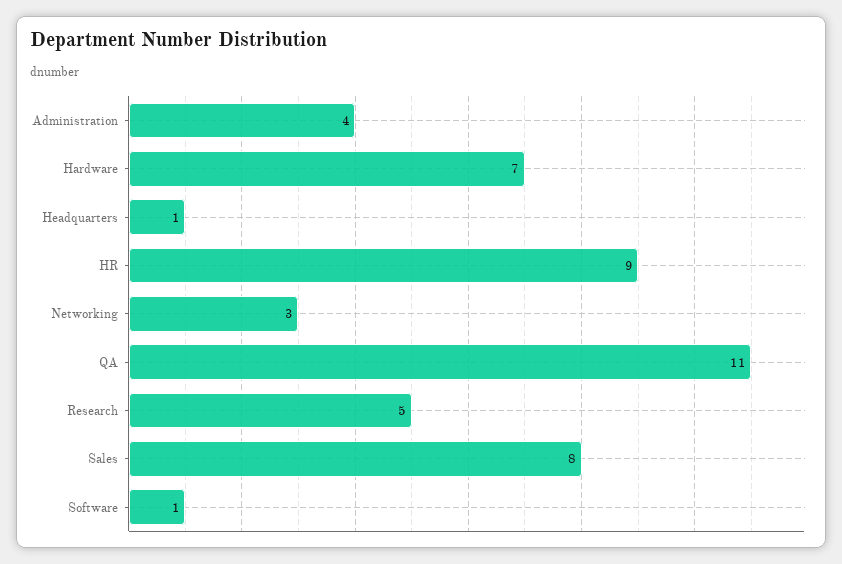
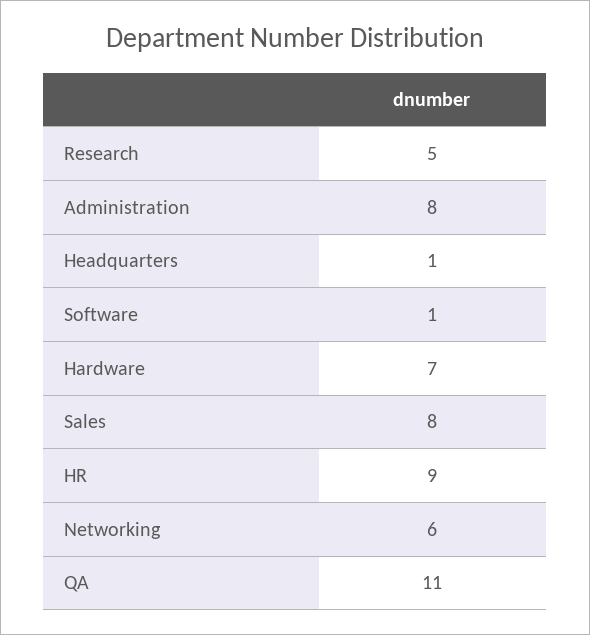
  {
-   "Administration": 4,
+   "Administration": 8,
    "Hardware": 7,
    "Headquarters": 1,
    "HR": 9,
-   "Networking": 3,
+   "Networking": 6,
    "QA": 11,
    "Research": 5,
    "Sales": 8,
    "Software": 1
  }

